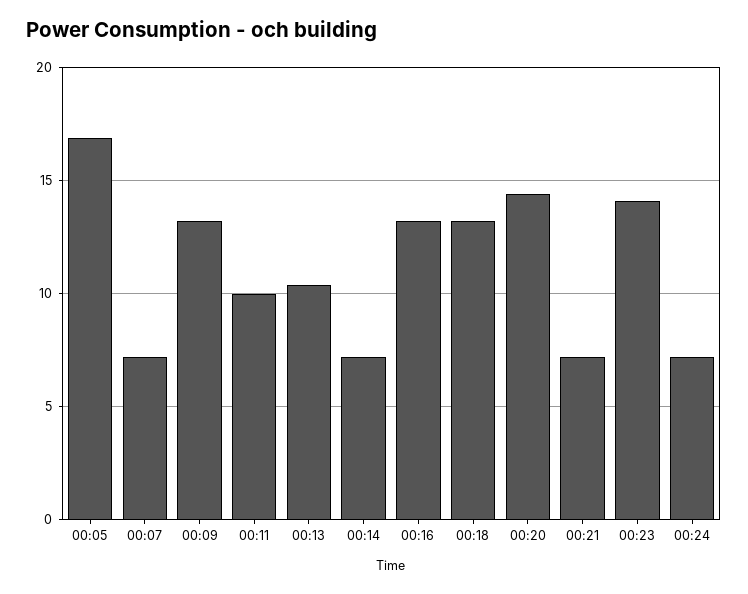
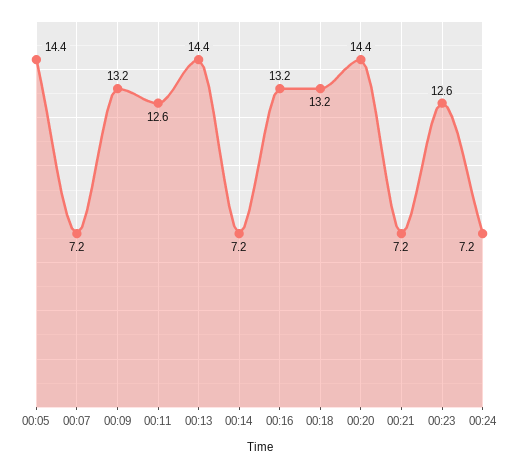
  {
-   "00:05": 17,
+   "00:05": 14.4,
    "00:07": 7.2,
    "00:09": 13.2,
-   "00:11": 10,
+   "00:11": 12.6,
-   "00:13": 10.5,
+   "00:13": 14.4,
    "00:14": 7.2,
    "00:16": 13.2,
    "00:18": 13.2,
    "00:20": 14.4,
    "00:21": 7.2,
-   "00:23": 14,
+   "00:23": 12.6,
    "00:24": 7.2
  }

